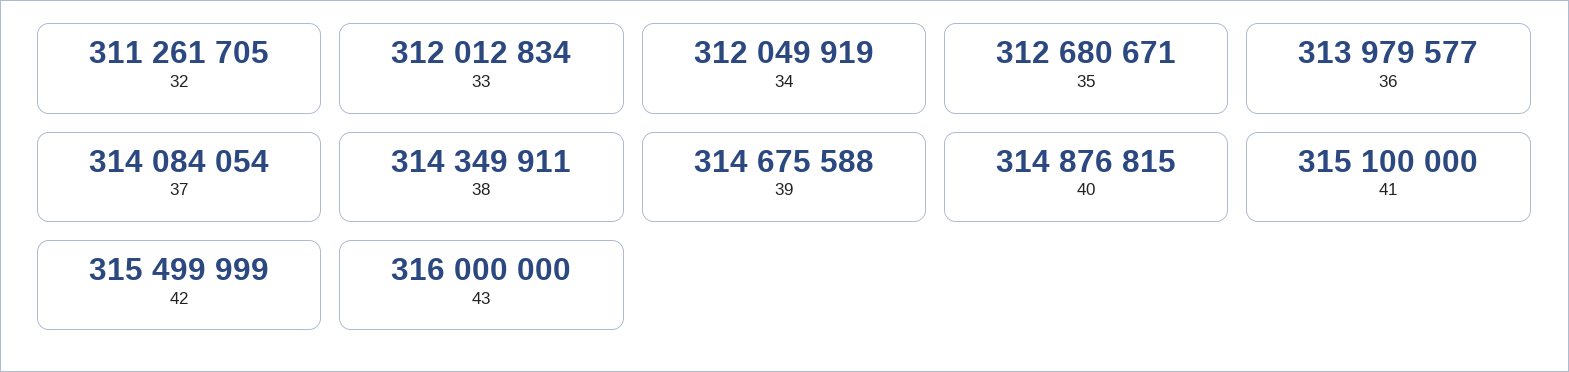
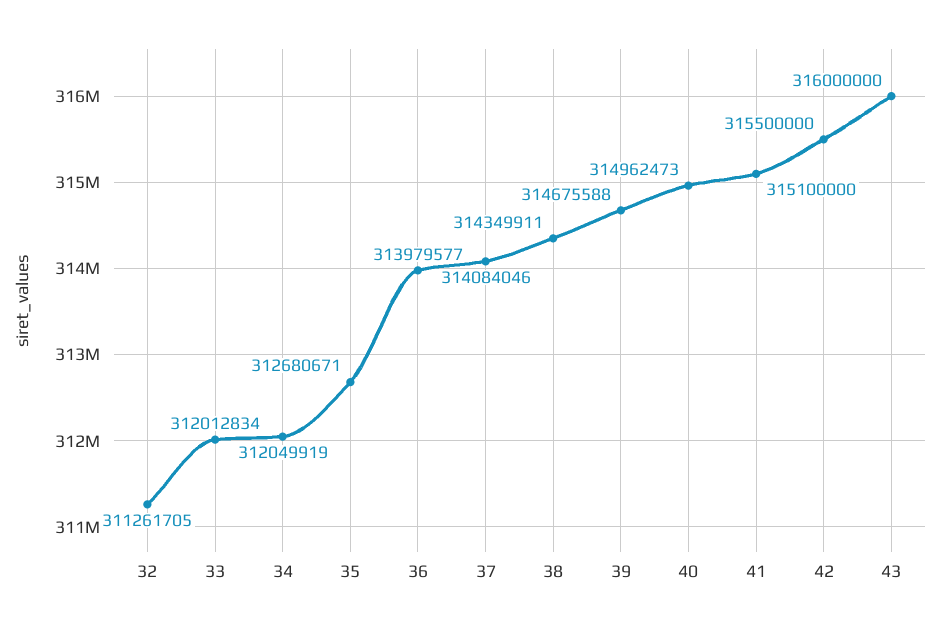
  {
    "32": 311261705,
    "33": 312012834,
    "34": 312049919,
    "35": 312680671,
    "36": 313979577,
-   "37": 314084054,
+   "37": 314084046,
    "38": 314349911,
    "39": 314675588,
-   "40": 314876815,
+   "40": 314962473,
    "41": 315100000,
-   "42": 315499999,
+   "42": 315500000,
    "43": 316000000
  }

